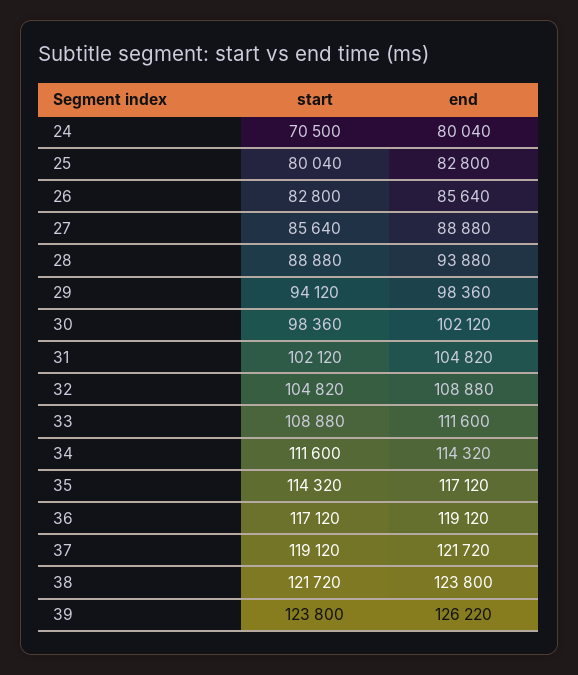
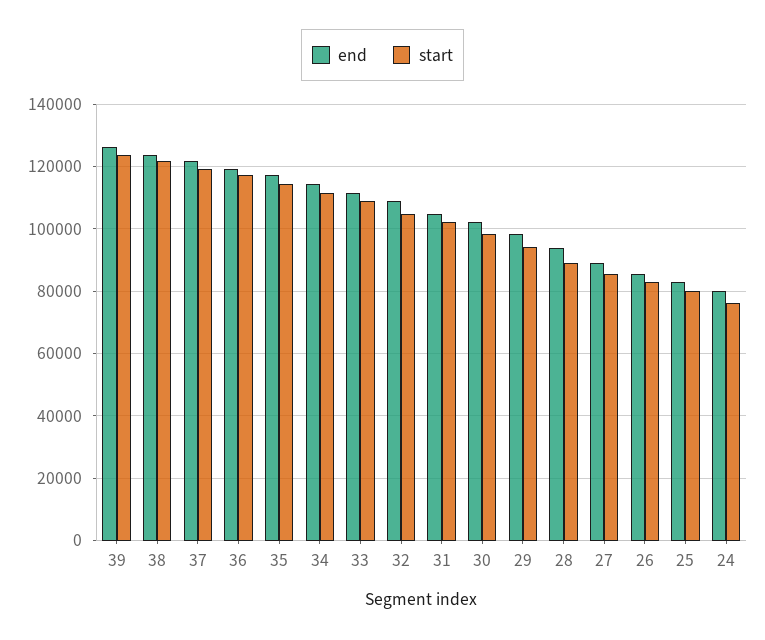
  {
    "start": {
-     "24": 70500,
+     "24": 76000,
      "25": 80040,
      "26": 82800,
      "27": 85640,
      "28": 88880,
      "29": 94120,
      "30": 98360,
      "31": 102120,
      "32": 104820,
      "33": 108880,
      "34": 111600,
      "35": 114320,
      "36": 117120,
      "37": 119120,
      "38": 121720,
      "39": 123800
    },
    "end": {
      "24": 80040,
      "25": 82800,
      "26": 85640,
      "27": 88880,
      "28": 93880,
      "29": 98360,
      "30": 102120,
      "31": 104820,
      "32": 108880,
      "33": 111600,
      "34": 114320,
      "35": 117120,
      "36": 119120,
      "37": 121720,
      "38": 123800,
      "39": 126220
    }
  }

